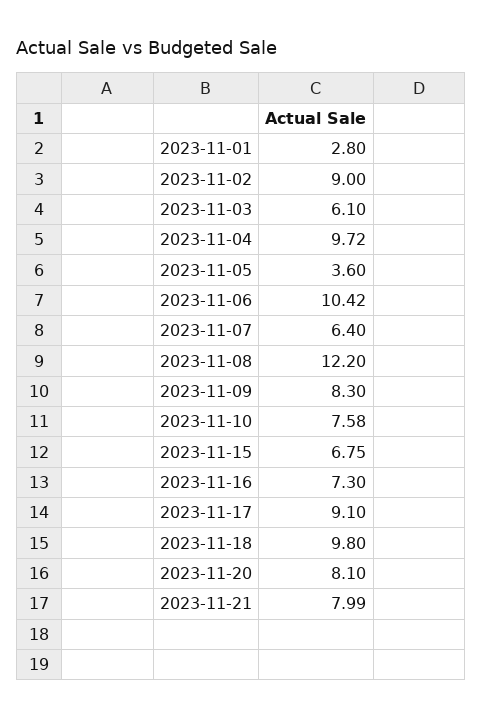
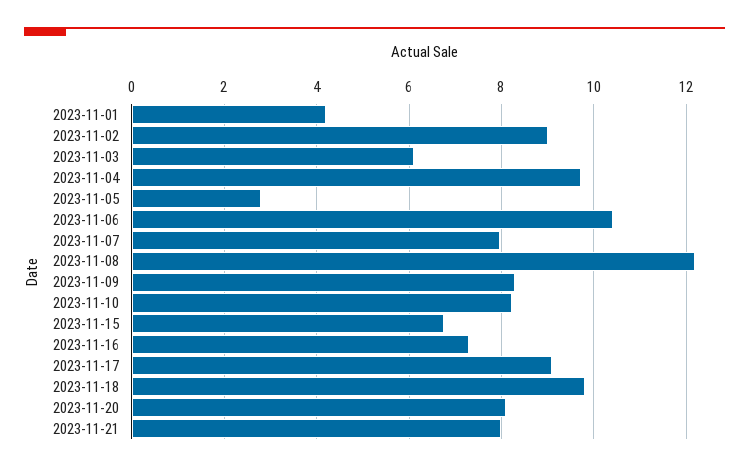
  {
-   "2023-11-01": 2.8,
+   "2023-11-01": 4.2,
    "2023-11-02": 9,
    "2023-11-03": 6.1,
    "2023-11-04": 9.72,
-   "2023-11-05": 3.6,
+   "2023-11-05": 2.8,
    "2023-11-06": 10.42,
-   "2023-11-07": 6.4,
+   "2023-11-07": 8,
    "2023-11-08": 12.2,
    "2023-11-09": 8.3,
-   "2023-11-10": 7.58,
+   "2023-11-10": 8.2,
    "2023-11-15": 6.75,
    "2023-11-16": 7.3,
    "2023-11-17": 9.1,
    "2023-11-18": 9.8,
    "2023-11-20": 8.1,
    "2023-11-21": 7.99
  }

